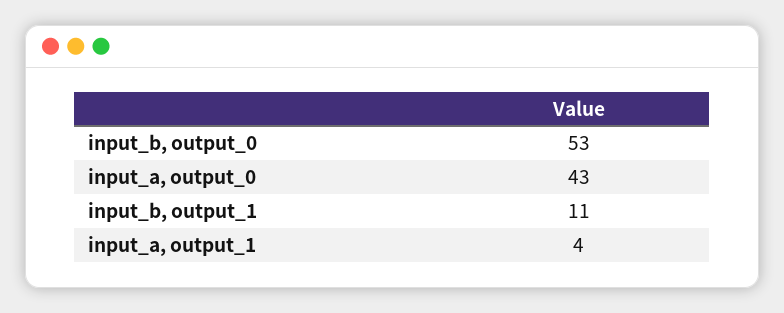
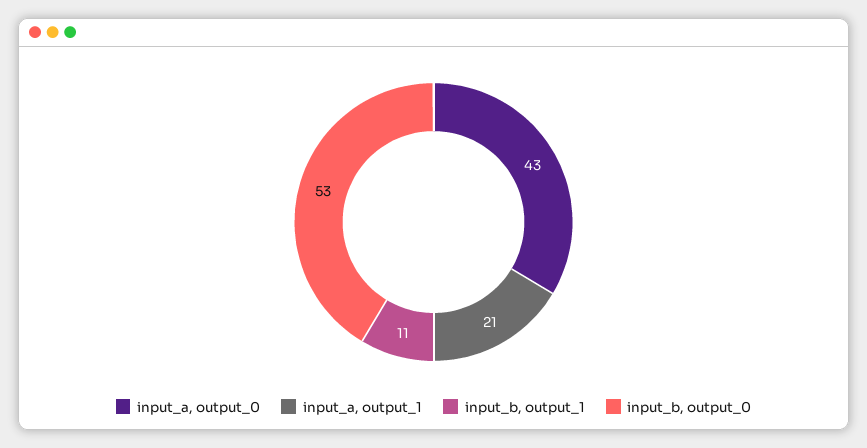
  {
    "input_b, output_0": 53,
    "input_a, output_0": 43,
    "input_b, output_1": 11,
-   "input_a, output_1": 4
+   "input_a, output_1": 21
  }

